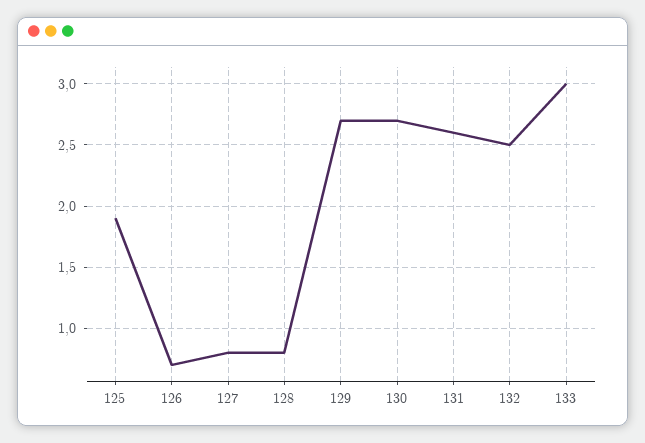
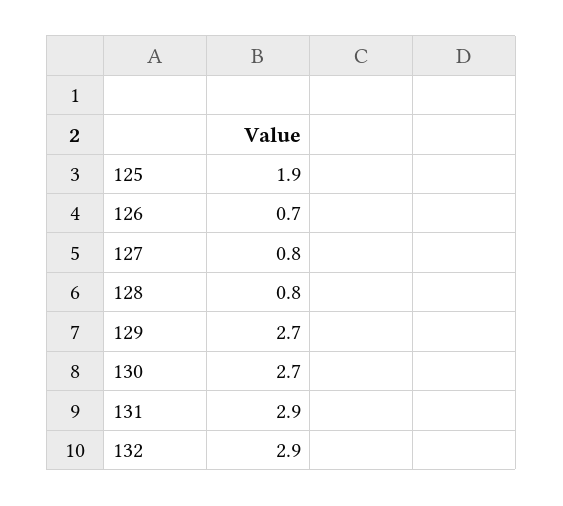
  {
    "125": 1.9,
    "126": 0.7,
    "127": 0.8,
    "128": 0.8,
    "129": 2.7,
    "130": 2.7,
-   "131": 2.6,
+   "131": 2.9,
-   "132": 2.5,
+   "132": 2.9
-   "133": 3
  }

